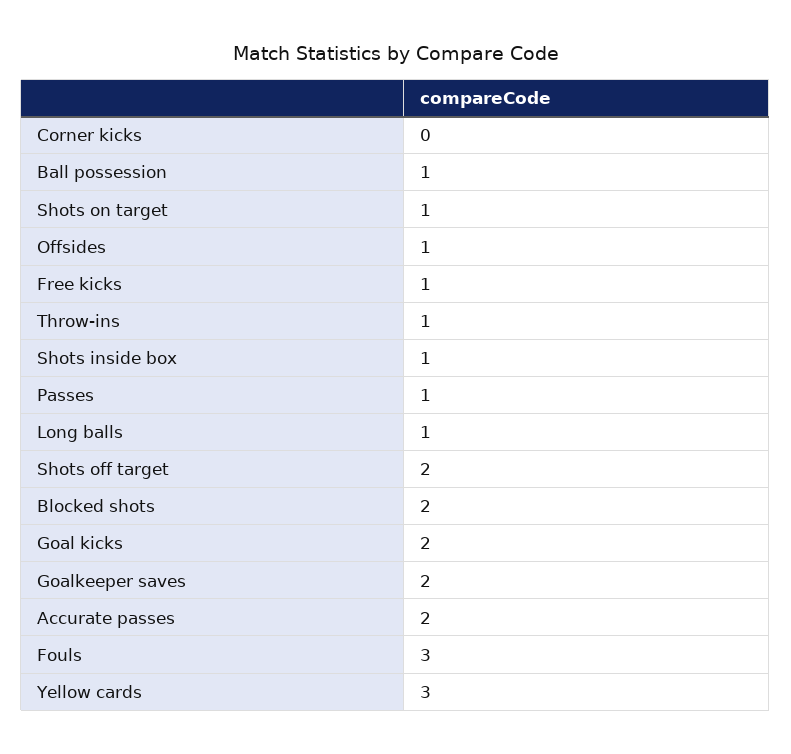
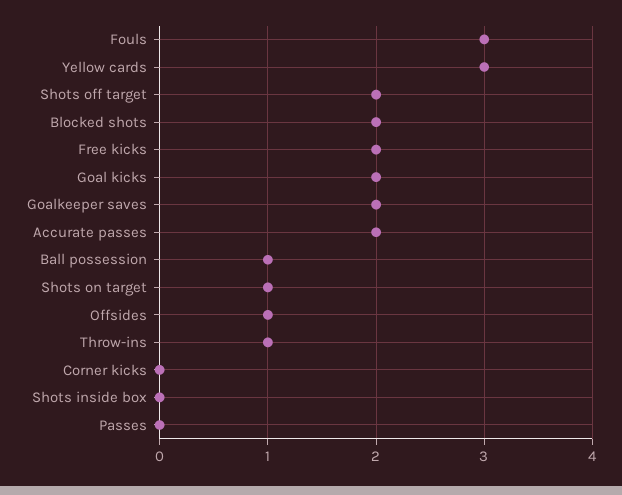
  {
    "Corner kicks": 0,
    "Ball possession": 1,
    "Shots on target": 1,
    "Offsides": 1,
-   "Free kicks": 1,
+   "Free kicks": 2,
    "Throw-ins": 1,
-   "Shots inside box": 1,
+   "Shots inside box": 0,
-   "Passes": 1,
+   "Passes": 0,
-   "Long balls": 1,
    "Shots off target": 2,
    "Blocked shots": 2,
    "Goal kicks": 2,
    "Goalkeeper saves": 2,
    "Accurate passes": 2,
    "Fouls": 3,
    "Yellow cards": 3
  }

